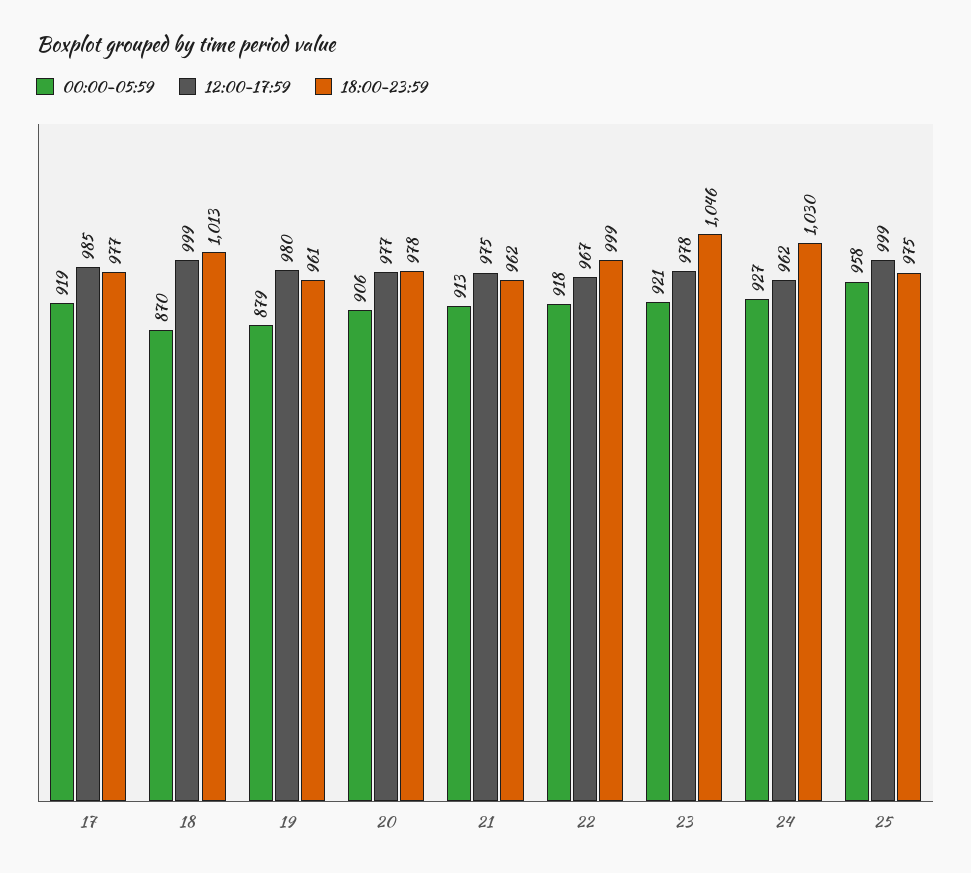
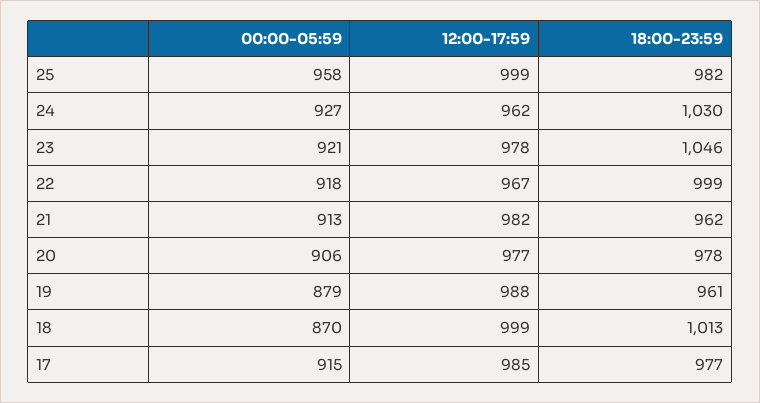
  {
    "00:00-05:59": {
-     "17": 919,
+     "17": 915,
      "18": 870,
      "19": 879,
      "20": 906,
      "21": 913,
      "22": 918,
      "23": 921,
      "24": 927,
      "25": 958
    },
    "12:00-17:59": {
      "17": 985,
      "18": 999,
-     "19": 980,
+     "19": 988,
      "20": 977,
-     "21": 975,
+     "21": 982,
      "22": 967,
      "23": 978,
      "24": 962,
      "25": 999
    },
    "18:00-23:59": {
      "17": 977,
      "18": 1013,
      "19": 961,
      "20": 978,
      "21": 962,
      "22": 999,
      "23": 1046,
      "24": 1030,
-     "25": 975
+     "25": 982
    }
  }

